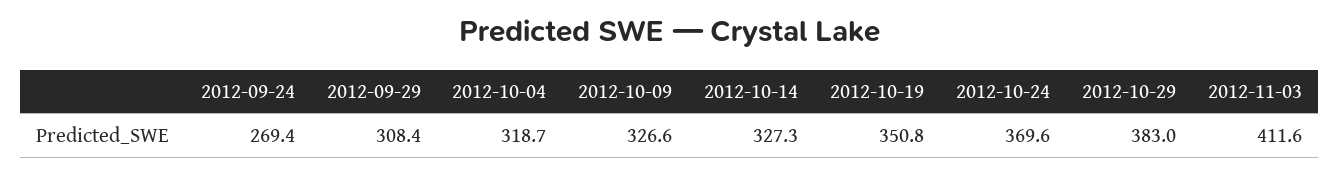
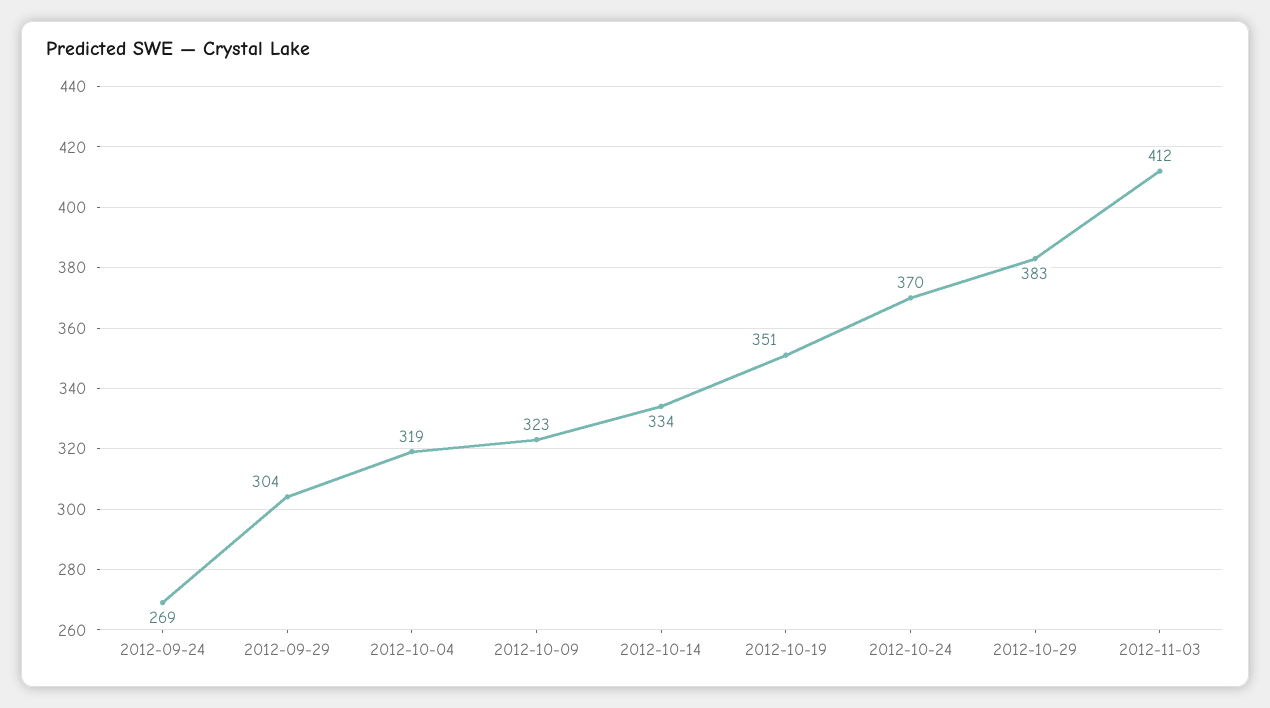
  {
    "2012-09-24": 269.4,
-   "2012-09-29": 308.4,
+   "2012-09-29": 304,
    "2012-10-04": 318.7,
-   "2012-10-09": 326.6,
+   "2012-10-09": 323,
-   "2012-10-14": 327.3,
+   "2012-10-14": 334,
    "2012-10-19": 350.8,
    "2012-10-24": 369.6,
    "2012-10-29": 383,
    "2012-11-03": 411.6
  }

